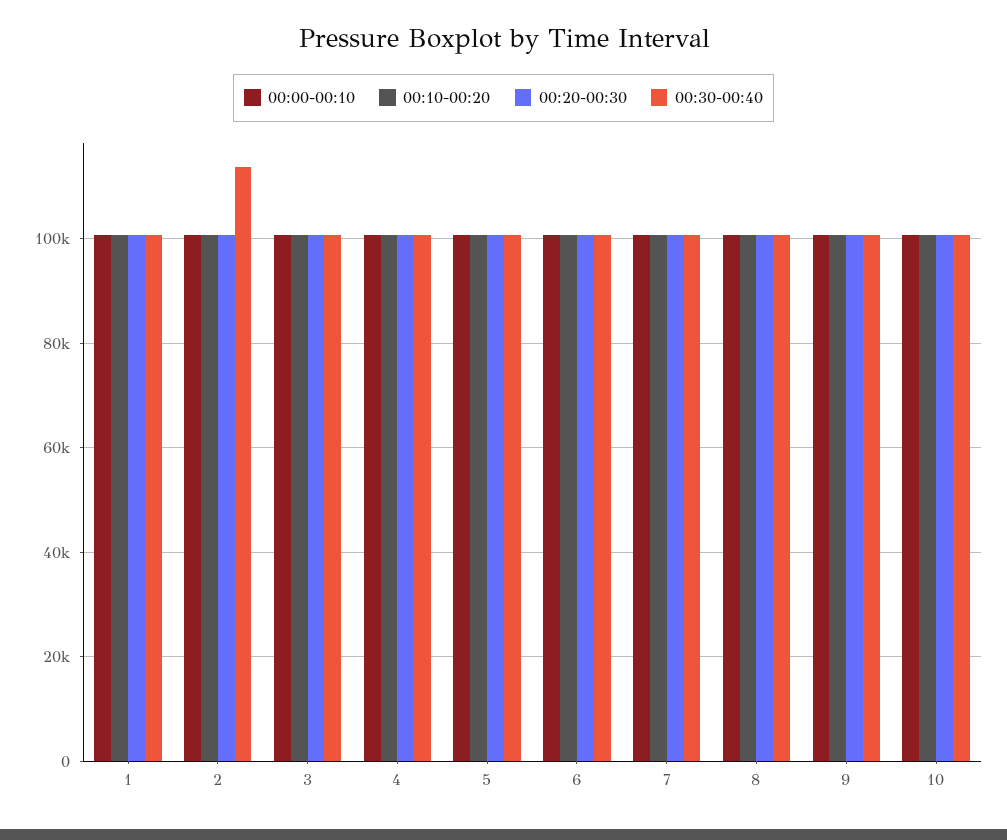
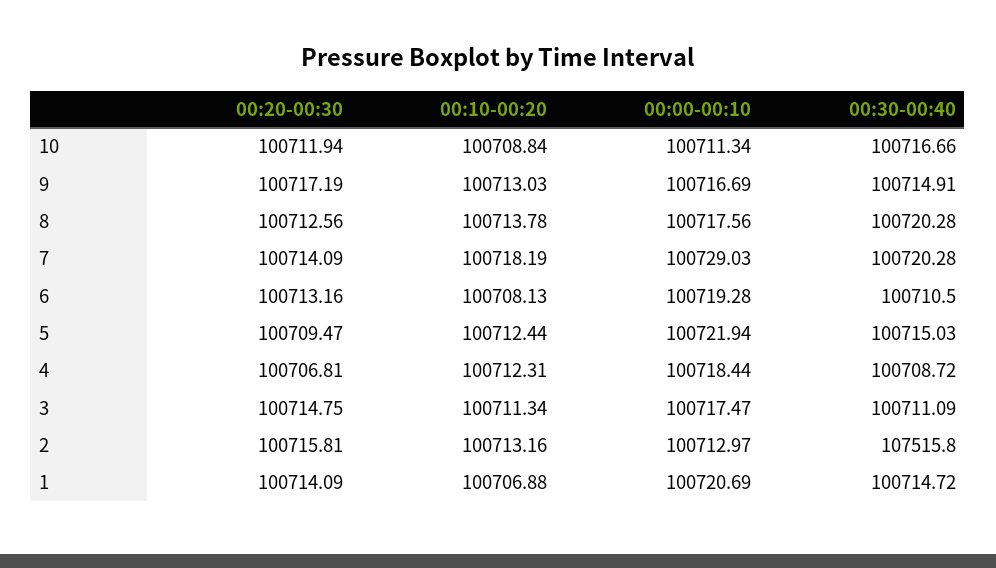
  {
    "00:00-00:10": {
      "1": 100720.69,
      "2": 100712.97,
      "3": 100717.47,
      "4": 100718.44,
      "5": 100721.94,
      "6": 100719.28,
      "7": 100729.03,
      "8": 100717.56,
      "9": 100716.69,
      "10": 100711.34
    },
    "00:10-00:20": {
      "1": 100706.88,
      "2": 100713.16,
      "3": 100711.34,
      "4": 100712.31,
      "5": 100712.44,
      "6": 100708.13,
      "7": 100718.19,
      "8": 100713.78,
      "9": 100713.03,
      "10": 100708.84
    },
    "00:20-00:30": {
      "1": 100714.09,
      "2": 100715.81,
      "3": 100714.75,
      "4": 100706.81,
      "5": 100709.47,
      "6": 100713.16,
      "7": 100714.09,
      "8": 100712.56,
      "9": 100717.19,
      "10": 100711.94
    },
    "00:30-00:40": {
      "1": 100714.72,
-     "2": 114000,
+     "2": 107515.8,
      "3": 100711.09,
      "4": 100708.72,
      "5": 100715.03,
      "6": 100710.5,
      "7": 100720.28,
      "8": 100720.28,
      "9": 100714.91,
      "10": 100716.66
    }
  }

